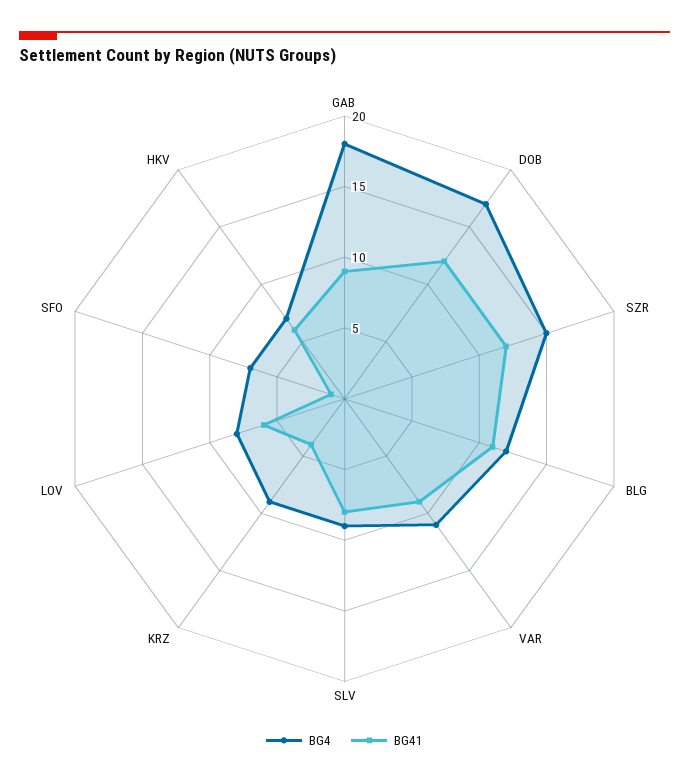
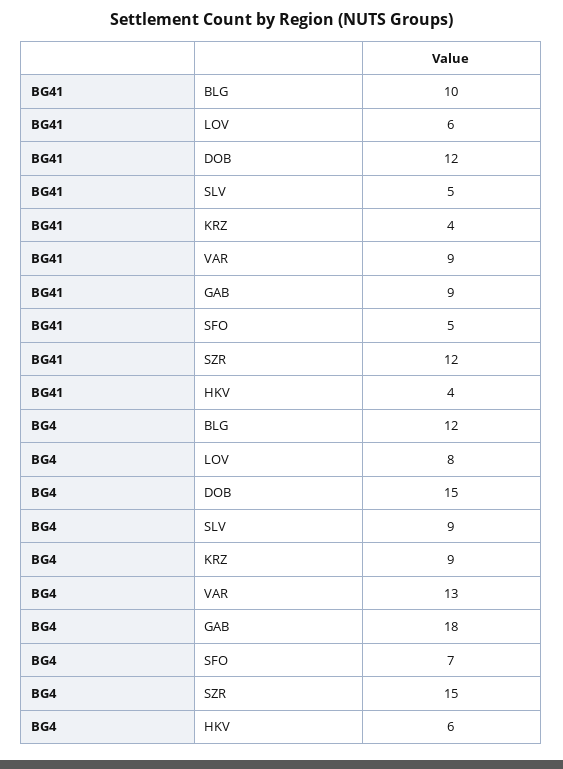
  {
    "BG4": {
      "GAB": 18,
-     "DOB": 17,
+     "DOB": 15,
      "SZR": 15,
      "BLG": 12,
-     "VAR": 11,
+     "VAR": 13,
      "SLV": 9,
      "KRZ": 9,
      "LOV": 8,
      "SFO": 7,
-     "HKV": 7
+     "HKV": 6
    },
    "BG41": {
      "GAB": 9,
      "DOB": 12,
      "SZR": 12,
-     "BLG": 11,
+     "BLG": 10,
      "VAR": 9,
-     "SLV": 8,
+     "SLV": 5,
      "KRZ": 4,
      "LOV": 6,
-     "SFO": 1,
+     "SFO": 5,
-     "HKV": 6
+     "HKV": 4
    }
  }

